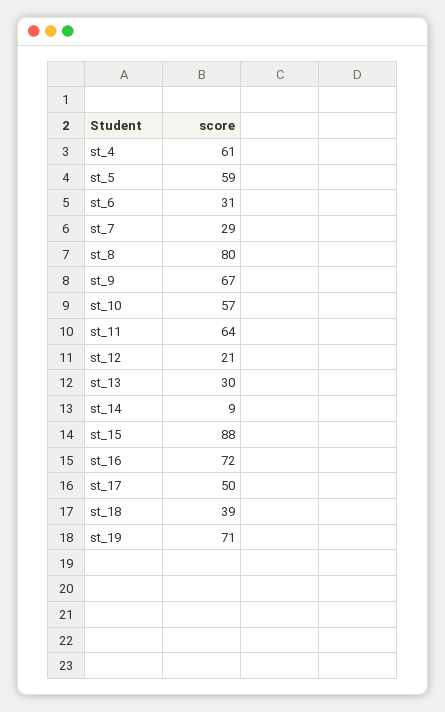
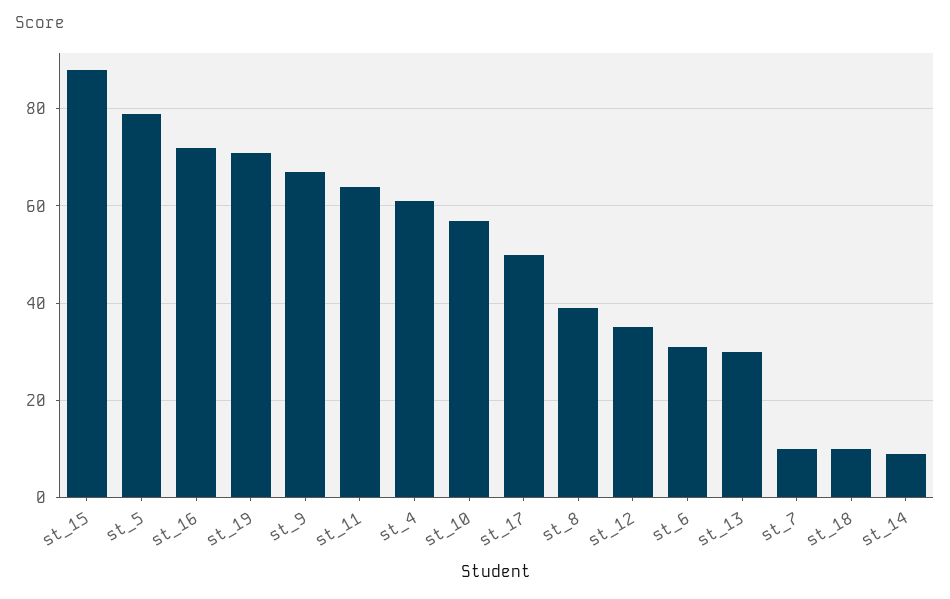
  {
    "st_4": 61,
-   "st_5": 59,
+   "st_5": 80,
    "st_6": 31,
-   "st_7": 29,
+   "st_7": 10,
-   "st_8": 80,
+   "st_8": 40,
    "st_9": 67,
    "st_10": 57,
    "st_11": 64,
-   "st_12": 21,
+   "st_12": 35,
    "st_13": 30,
    "st_14": 9,
    "st_15": 88,
    "st_16": 72,
    "st_17": 50,
-   "st_18": 39,
+   "st_18": 10,
    "st_19": 71
  }

